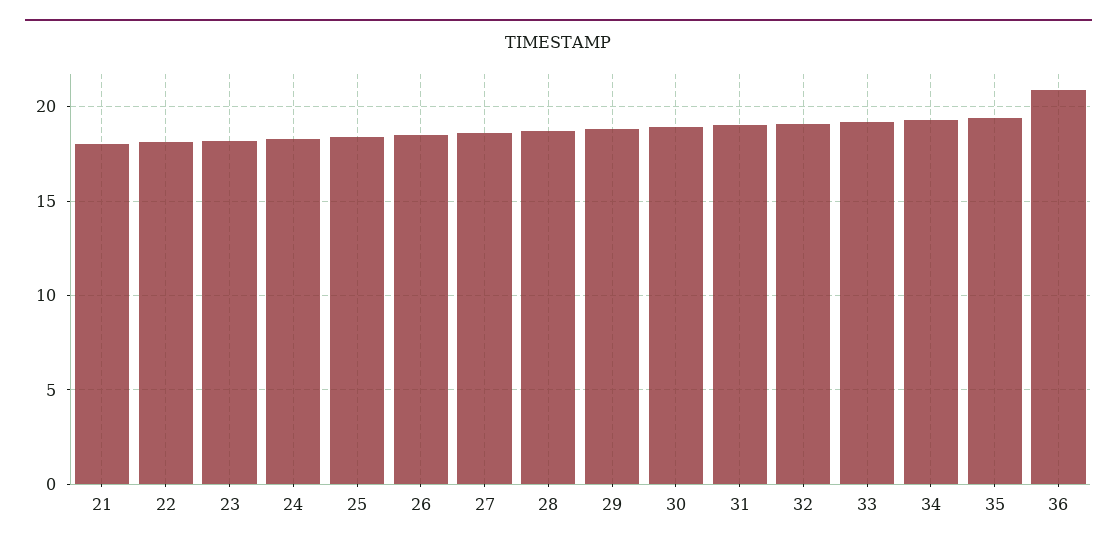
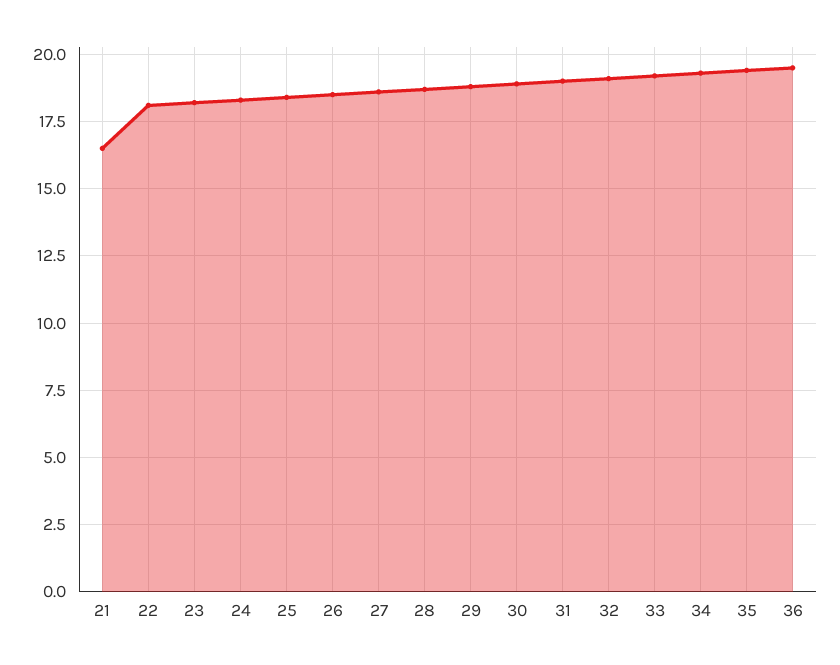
  {
-   "21": 18,
+   "21": 16.5,
    "22": 18,
    "23": 18,
    "24": 18.5,
    "25": 18.5,
    "26": 18.5,
    "27": 18.5,
    "28": 18.5,
    "29": 19,
    "30": 19,
    "31": 19,
    "32": 19,
    "33": 19,
    "34": 19.5,
    "35": 19.5,
-   "36": 21
+   "36": 19.5
  }

